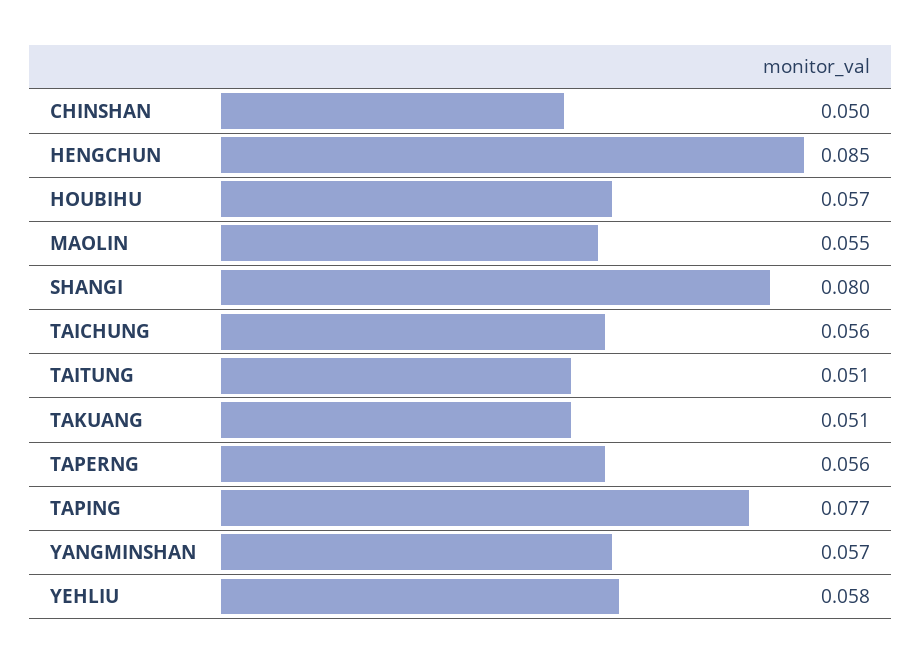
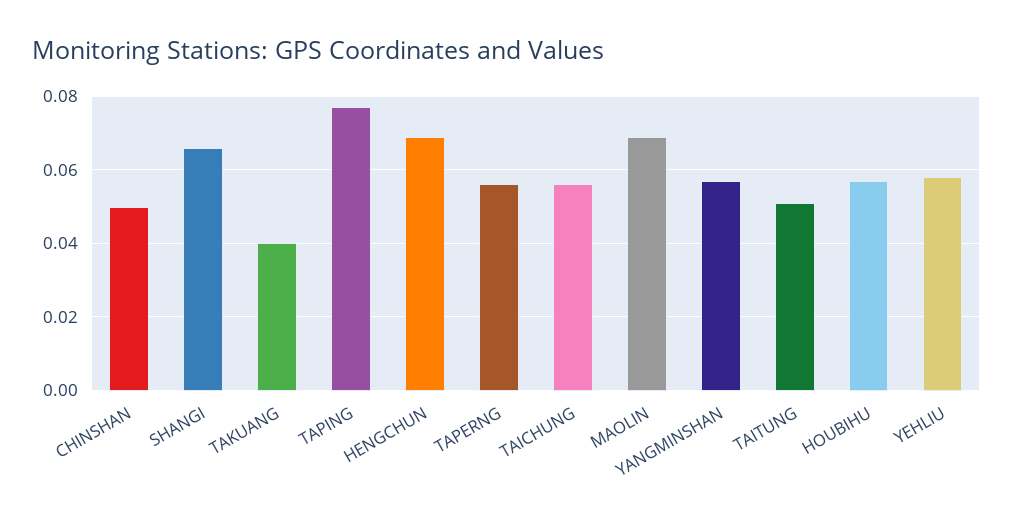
  {
    "CHINSHAN": 0.05,
-   "HENGCHUN": 0.085,
+   "HENGCHUN": 0.07,
    "HOUBIHU": 0.057,
-   "MAOLIN": 0.055,
+   "MAOLIN": 0.07,
-   "SHANGI": 0.08,
+   "SHANGI": 0.065,
    "TAICHUNG": 0.056,
    "TAITUNG": 0.051,
-   "TAKUANG": 0.051,
+   "TAKUANG": 0.04,
    "TAPERNG": 0.056,
    "TAPING": 0.077,
    "YANGMINSHAN": 0.057,
    "YEHLIU": 0.058
  }

